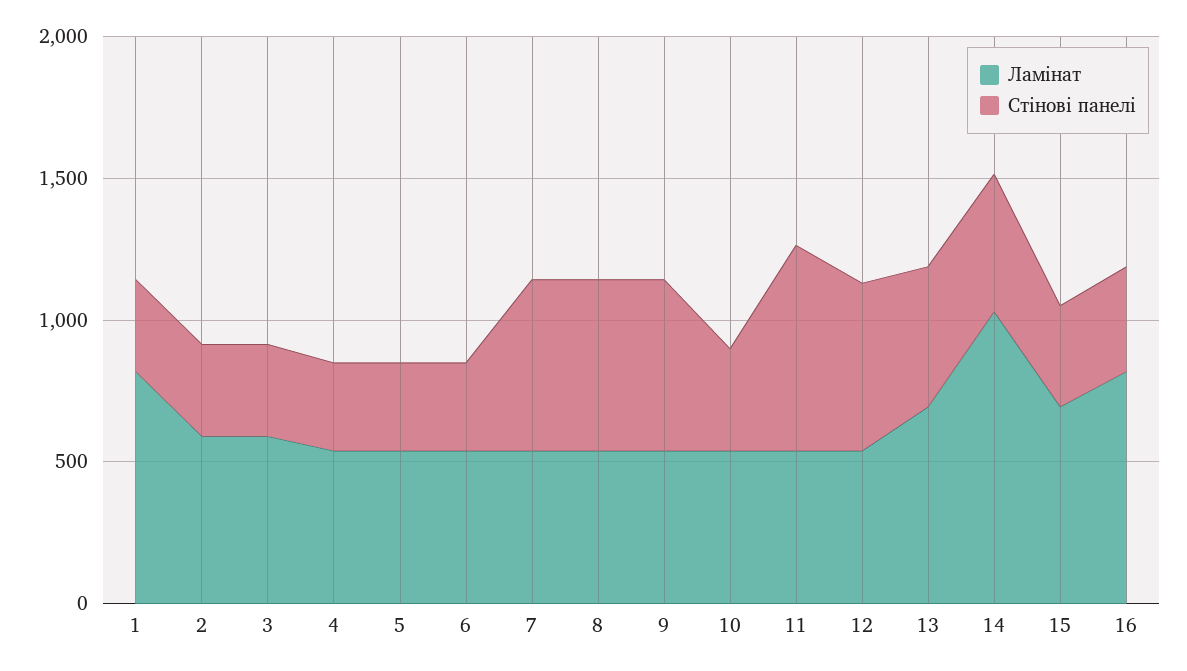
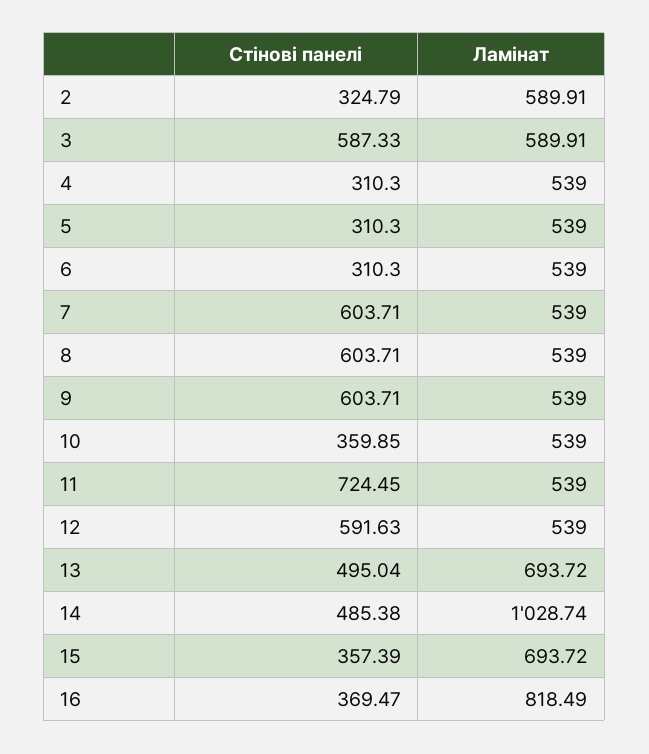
  {
    "Ламінат": {
-     "1": 800,
      "2": 589.91,
      "3": 589.91,
      "4": 539,
      "5": 539,
      "6": 539,
      "7": 539,
      "8": 539,
      "9": 539,
      "10": 539,
      "11": 539,
      "12": 539,
      "13": 693.72,
      "14": 1028.74,
      "15": 693.72,
      "16": 818.49
    },
    "Стінові панелі": {
-     "1": 300,
      "2": 324.79,
-     "3": 300,
+     "3": 587.33,
      "4": 310.3,
      "5": 310.3,
      "6": 310.3,
      "7": 603.71,
      "8": 603.71,
      "9": 603.71,
      "10": 359.85,
      "11": 724.45,
      "12": 591.63,
      "13": 495.04,
      "14": 485.38,
      "15": 357.39,
      "16": 369.47
    }
  }

